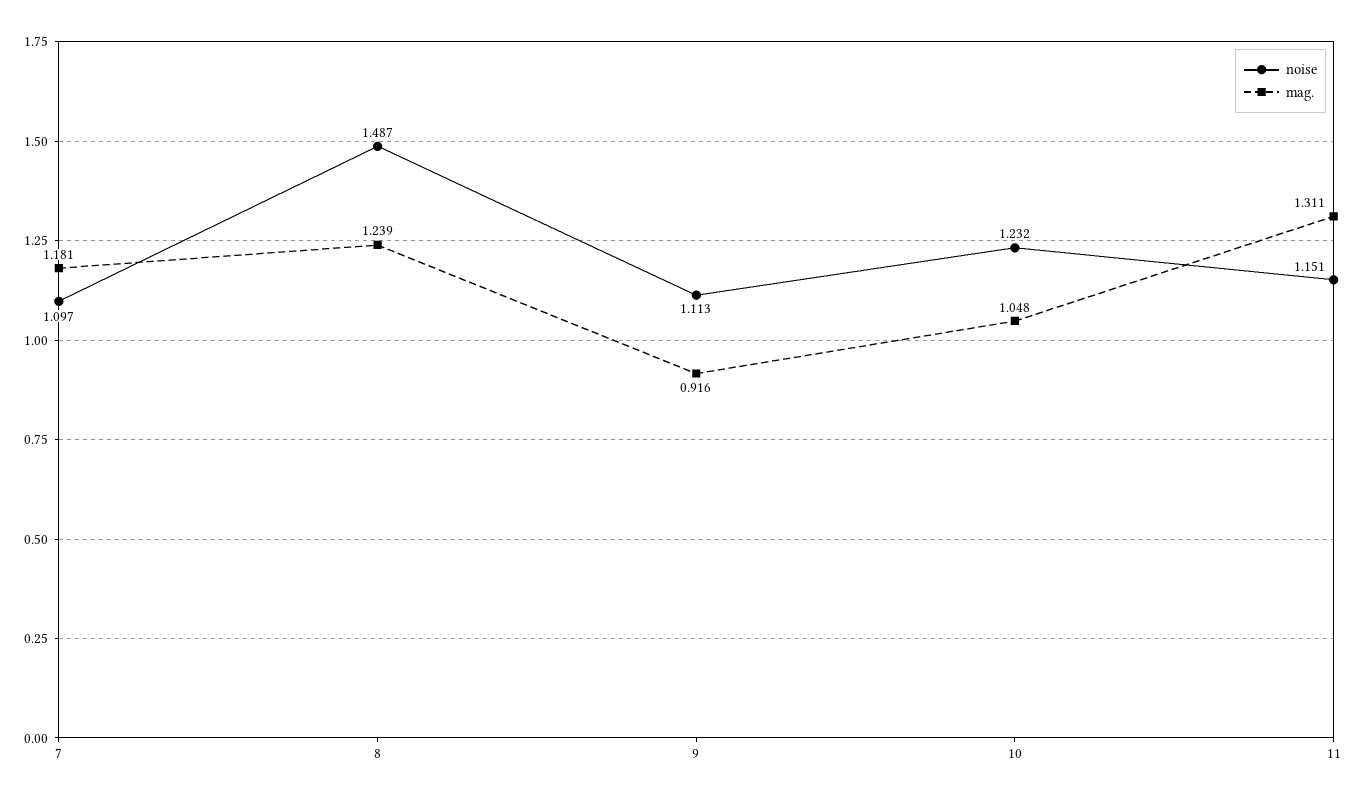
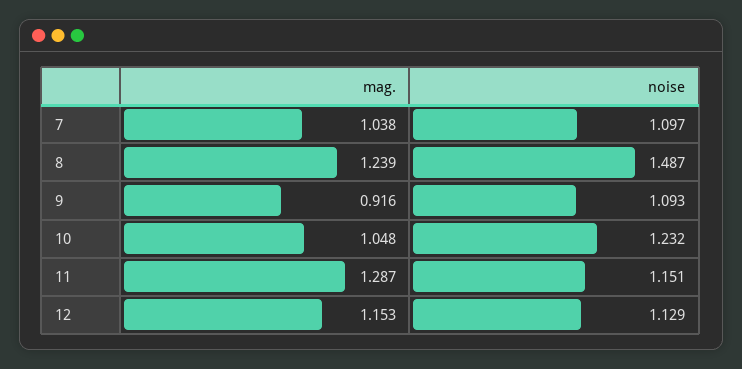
  {
    "noise": {
      "7": 1.097,
      "8": 1.487,
-     "9": 1.113,
+     "9": 1.093,
      "10": 1.232,
-     "11": 1.151
+     "11": 1.151,
+     "12": 1.129
    },
    "mag.": {
-     "7": 1.181,
+     "7": 1.038,
      "8": 1.239,
      "9": 0.916,
      "10": 1.048,
-     "11": 1.311
+     "11": 1.287,
+     "12": 1.153
    }
  }

